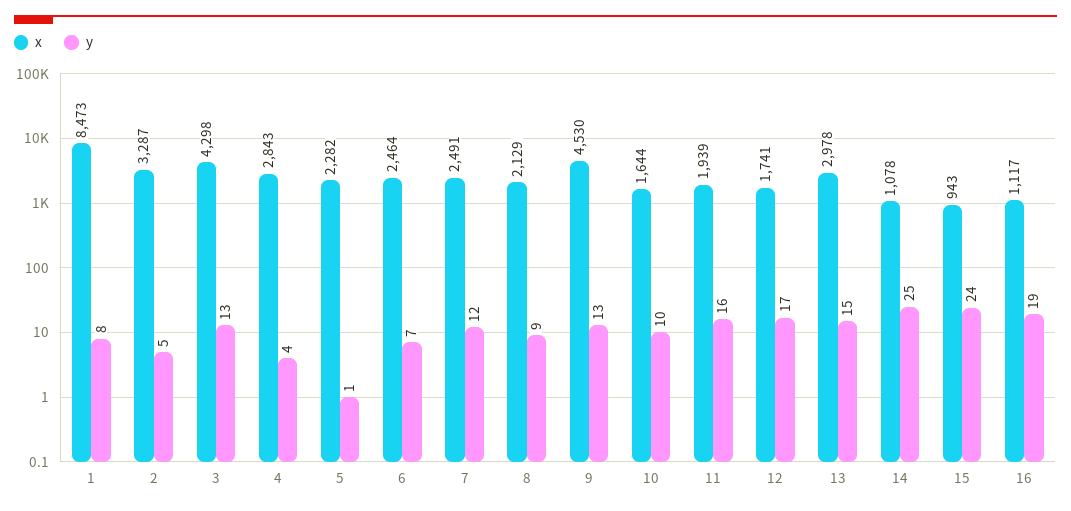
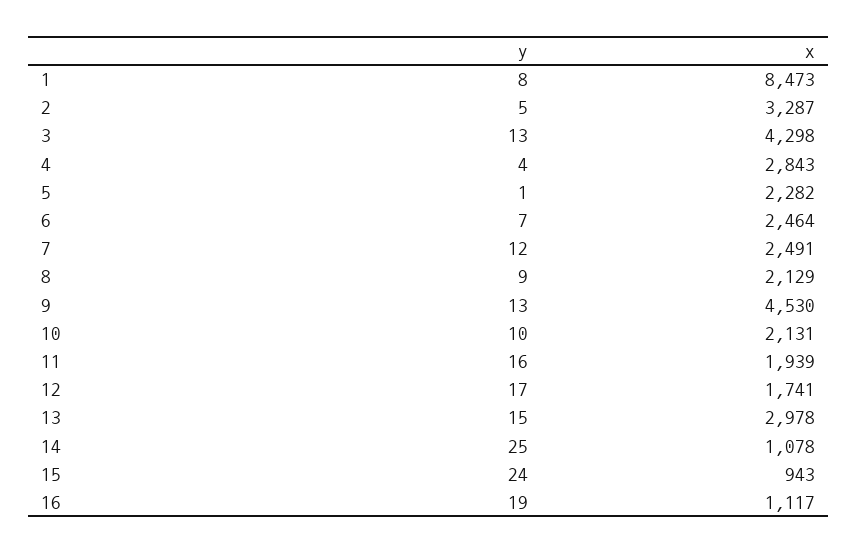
  {
    "x": {
      "1": 8473,
      "2": 3287,
      "3": 4298,
      "4": 2843,
      "5": 2282,
      "6": 2464,
      "7": 2491,
      "8": 2129,
      "9": 4530,
-     "10": 1644,
+     "10": 2131,
      "11": 1939,
      "12": 1741,
      "13": 2978,
      "14": 1078,
      "15": 943,
      "16": 1117
    },
    "y": {
      "1": 8,
      "2": 5,
      "3": 13,
      "4": 4,
      "5": 1,
      "6": 7,
      "7": 12,
      "8": 9,
      "9": 13,
      "10": 10,
      "11": 16,
      "12": 17,
      "13": 15,
      "14": 25,
      "15": 24,
      "16": 19
    }
  }

